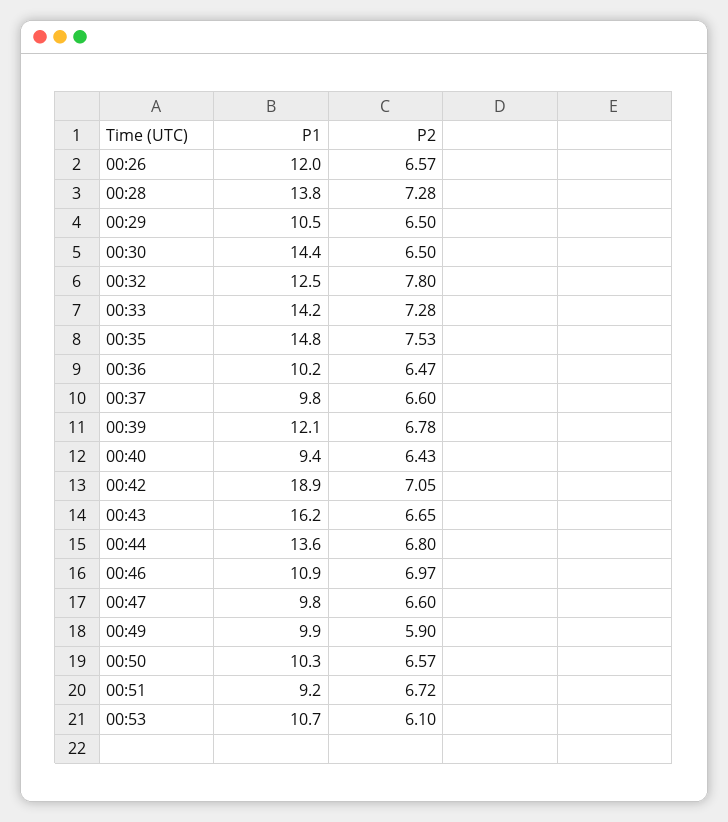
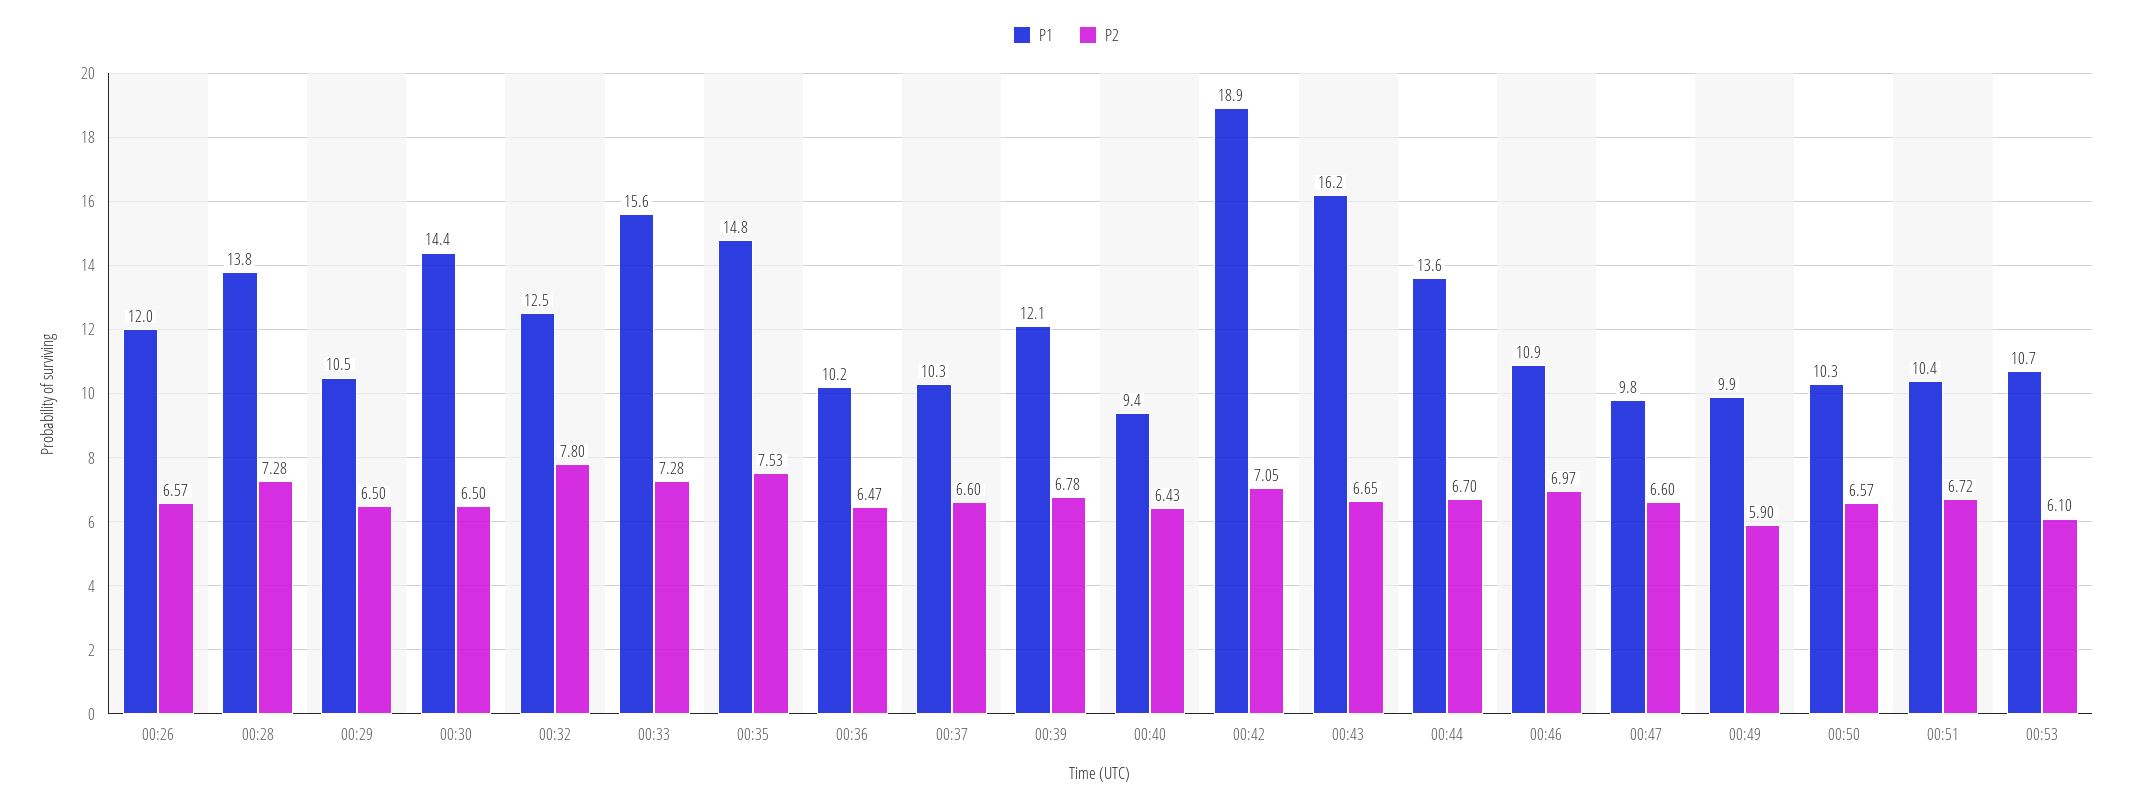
  {
    "P1": {
      "00:26": 12,
      "00:28": 13.8,
      "00:29": 10.5,
      "00:30": 14.4,
      "00:32": 12.5,
-     "00:33": 14.2,
+     "00:33": 15.6,
      "00:35": 14.8,
      "00:36": 10.2,
-     "00:37": 9.8,
+     "00:37": 10.3,
      "00:39": 12.1,
      "00:40": 9.4,
      "00:42": 18.9,
      "00:43": 16.2,
      "00:44": 13.6,
      "00:46": 10.9,
      "00:47": 9.8,
      "00:49": 9.9,
      "00:50": 10.3,
-     "00:51": 9.2,
+     "00:51": 10.4,
      "00:53": 10.7
    },
    "P2": {
      "00:26": 6.57,
      "00:28": 7.28,
      "00:29": 6.5,
      "00:30": 6.5,
      "00:32": 7.8,
      "00:33": 7.28,
      "00:35": 7.53,
      "00:36": 6.47,
      "00:37": 6.6,
      "00:39": 6.78,
      "00:40": 6.43,
      "00:42": 7.05,
      "00:43": 6.65,
-     "00:44": 6.8,
+     "00:44": 6.7,
      "00:46": 6.97,
      "00:47": 6.6,
      "00:49": 5.9,
      "00:50": 6.57,
      "00:51": 6.72,
      "00:53": 6.1
    }
  }

